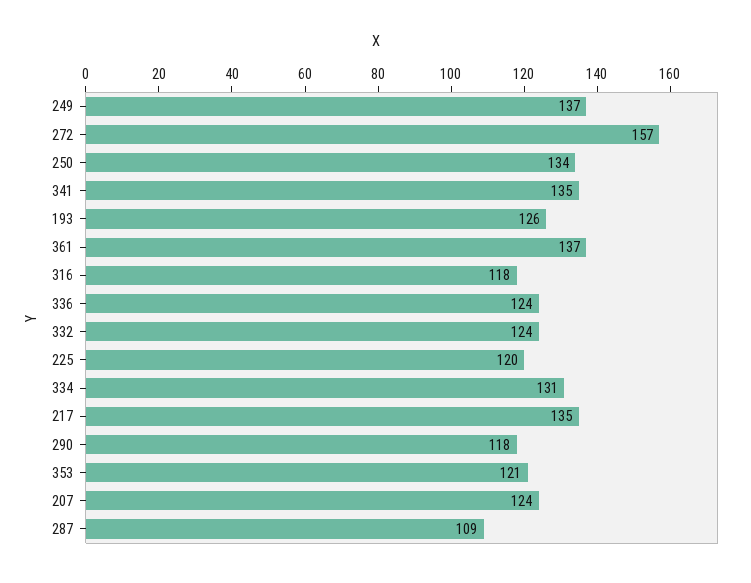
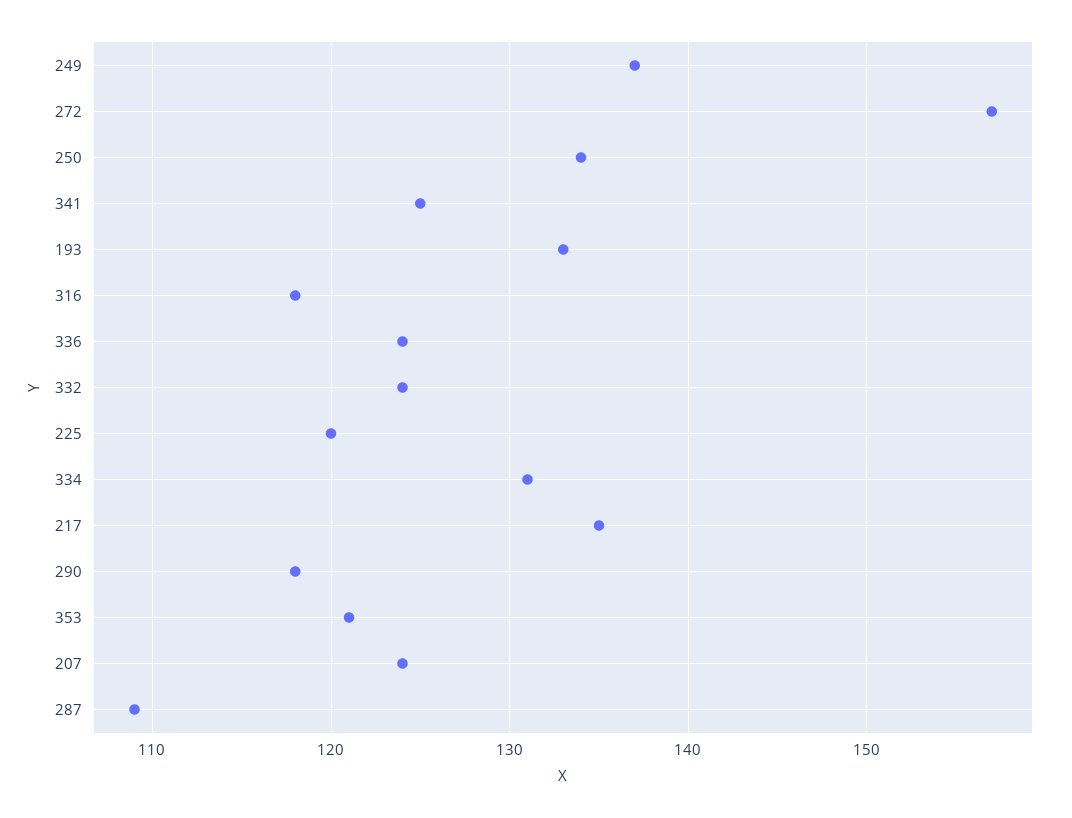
  {
    "249": 137,
    "272": 157,
    "250": 134,
-   "341": 135,
+   "341": 125,
-   "193": 126,
+   "193": 133,
-   "361": 137,
    "316": 118,
    "336": 124,
    "332": 124,
    "225": 120,
    "334": 131,
    "217": 135,
    "290": 118,
    "353": 121,
    "207": 124,
    "287": 109
  }

